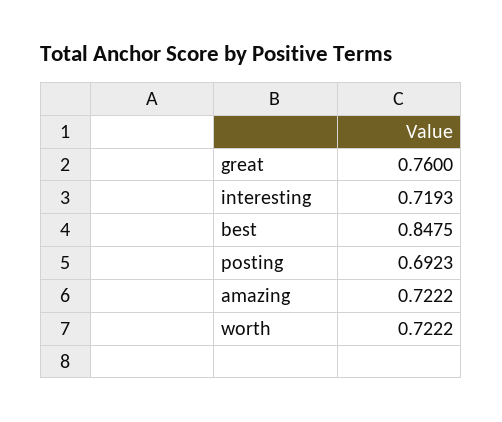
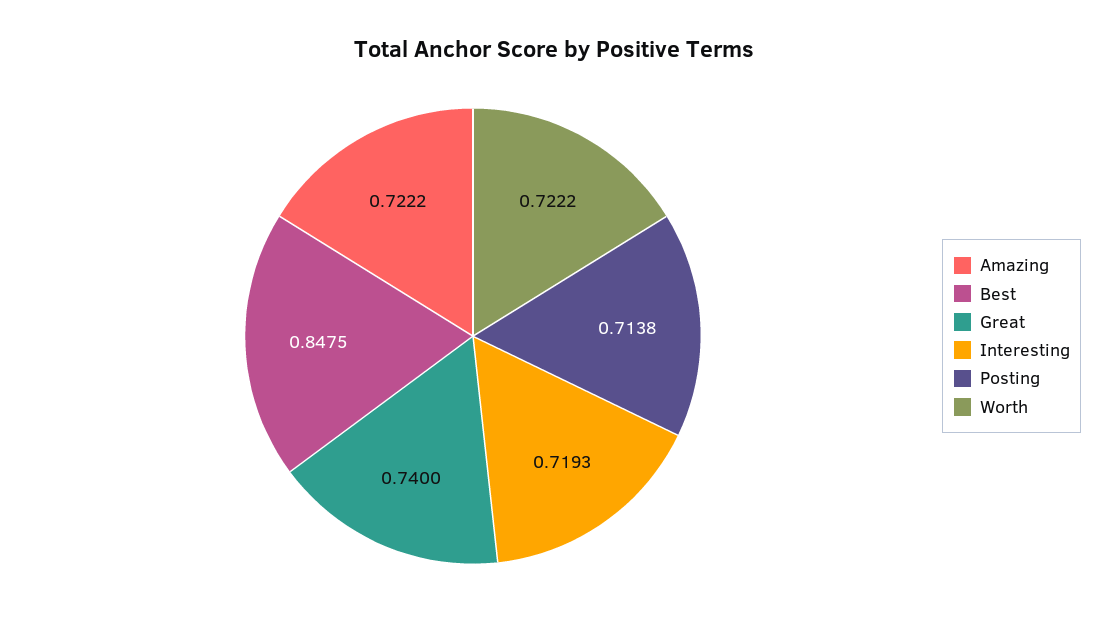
  {
-   "great": 0.76,
+   "great": 0.74,
    "interesting": 0.7193,
    "best": 0.8475,
-   "posting": 0.6923,
+   "posting": 0.7138,
    "amazing": 0.7222,
    "worth": 0.7222
  }

